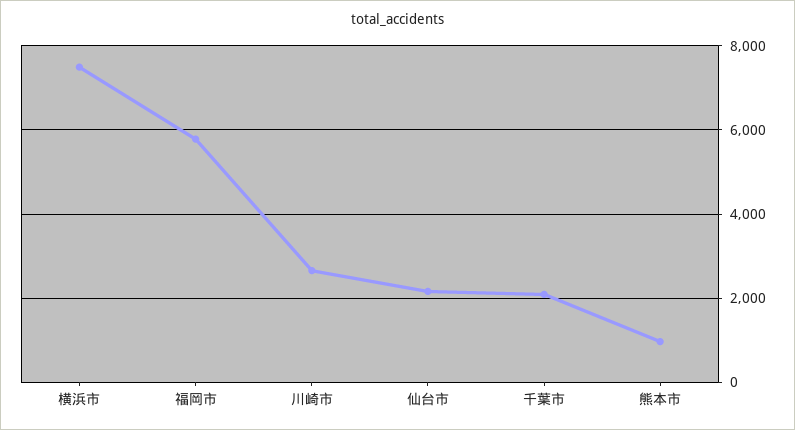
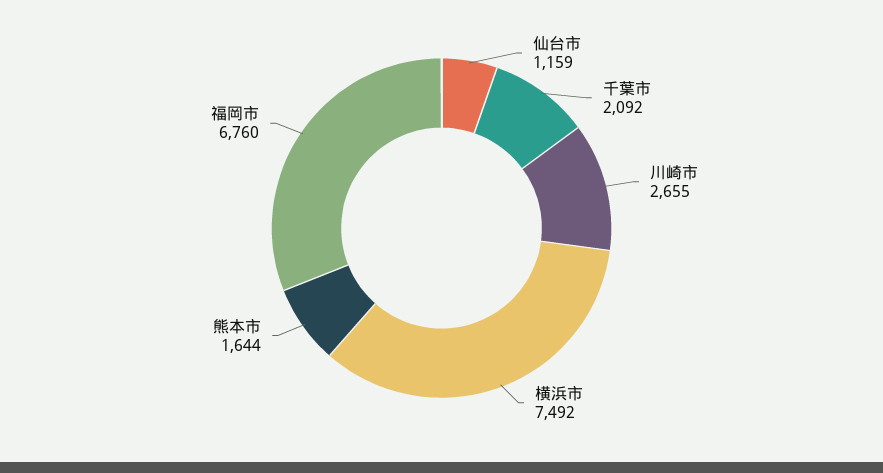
  {
    "横浜市": 7492,
-   "福岡市": 5800,
+   "福岡市": 6760,
    "川崎市": 2655,
-   "仙台市": 2200,
+   "仙台市": 1159,
    "千葉市": 2092,
-   "熊本市": 1000
+   "熊本市": 1644
  }

